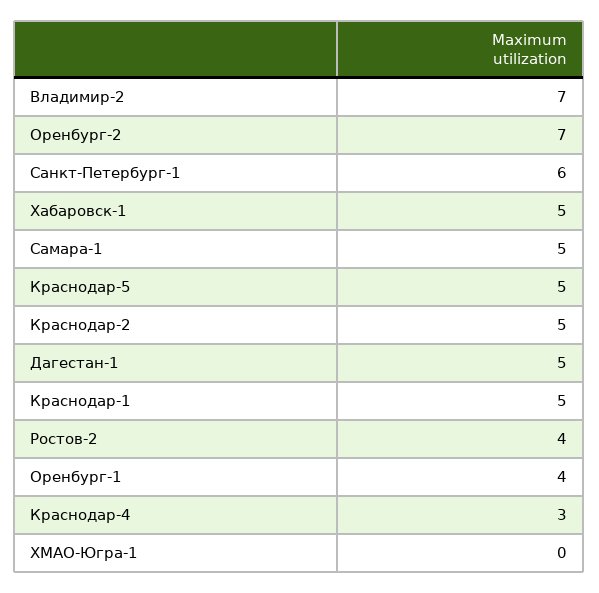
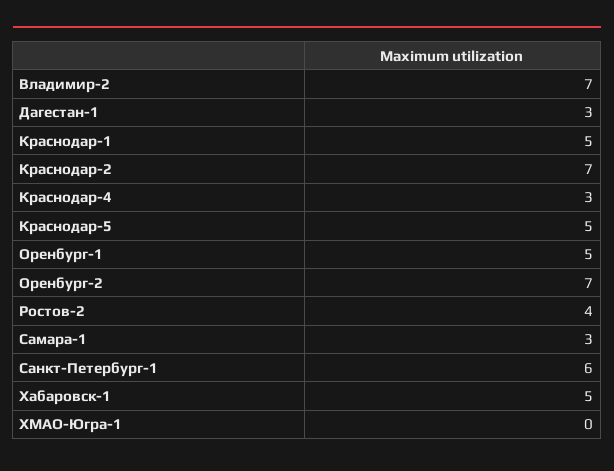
  {
    "Владимир-2": 7,
    "Оренбург-2": 7,
    "Санкт-Петербург-1": 6,
    "Хабаровск-1": 5,
-   "Самара-1": 5,
+   "Самара-1": 3,
    "Краснодар-5": 5,
-   "Краснодар-2": 5,
+   "Краснодар-2": 7,
-   "Дагестан-1": 5,
+   "Дагестан-1": 3,
    "Краснодар-1": 5,
    "Ростов-2": 4,
-   "Оренбург-1": 4,
+   "Оренбург-1": 5,
    "Краснодар-4": 3,
    "ХМАО-Югра-1": 0
  }

